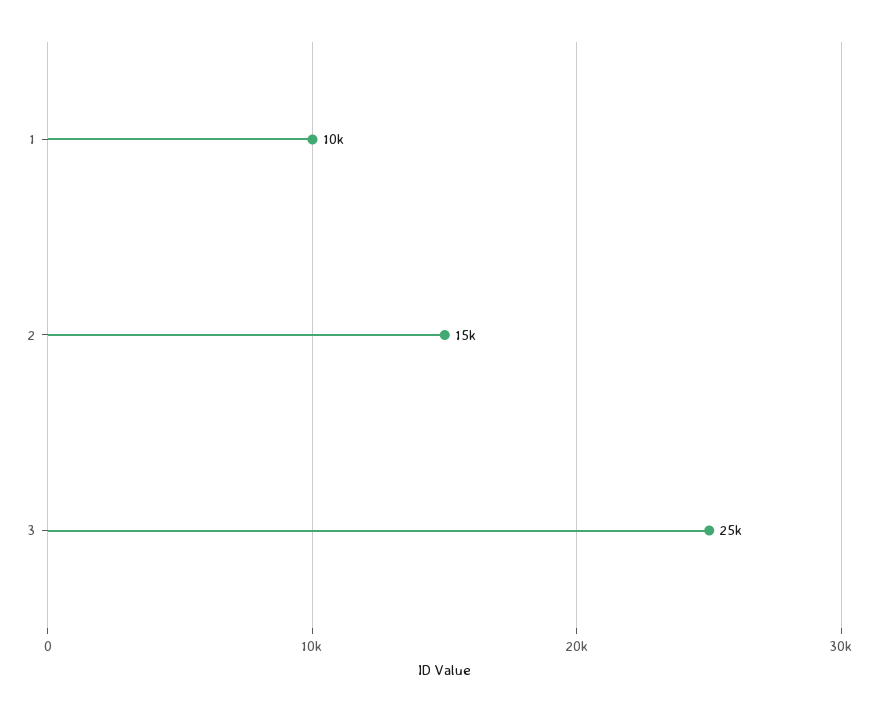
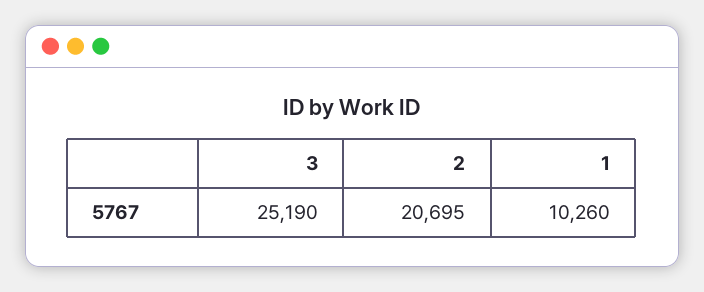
  {
    "1": 10260,
-   "2": 15000,
+   "2": 20695,
    "3": 25190
  }

